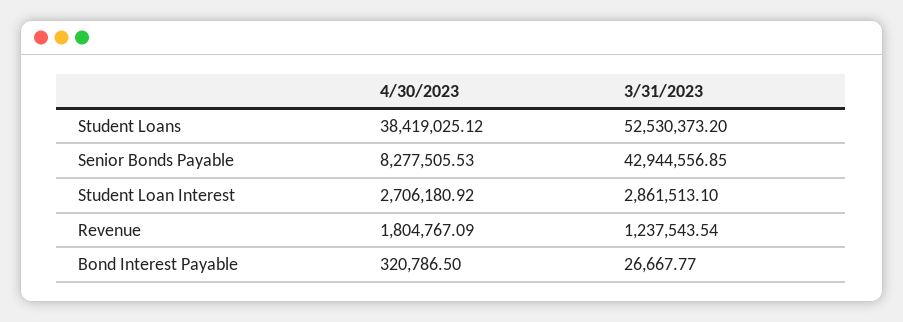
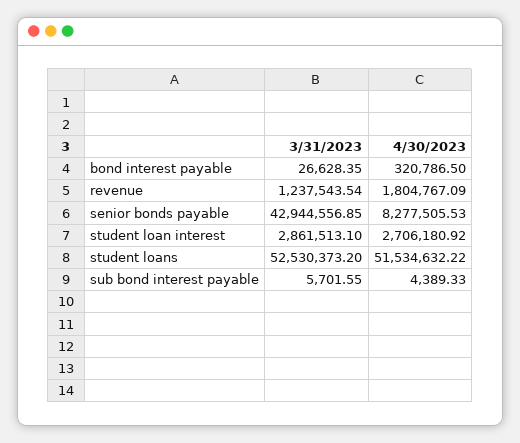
  {
    "4/30/2023": {
-     "Student Loans": 38419025.12,
+     "Student Loans": 51534632.22,
      "Senior Bonds Payable": 8277505.53,
      "Student Loan Interest": 2706180.92,
      "Revenue": 1804767.09,
-     "Bond Interest Payable": 320786.5
+     "Bond Interest Payable": 320786.5,
+     "sub bond interest payable": 4389.33
    },
    "3/31/2023": {
      "Student Loans": 52530373.2,
      "Senior Bonds Payable": 42944556.85,
      "Student Loan Interest": 2861513.1,
      "Revenue": 1237543.54,
-     "Bond Interest Payable": 26667.77
+     "Bond Interest Payable": 26628.35,
+     "sub bond interest payable": 5701.55
    }
  }

